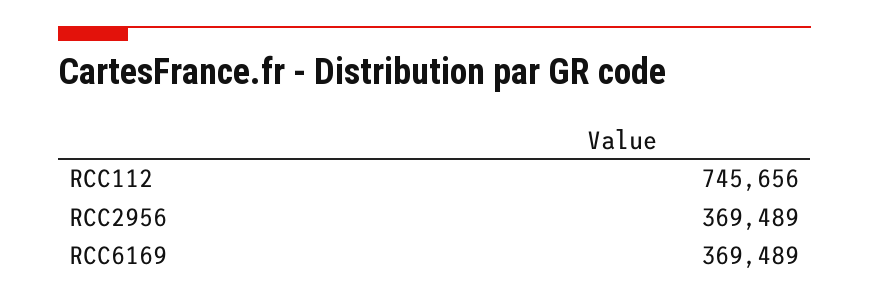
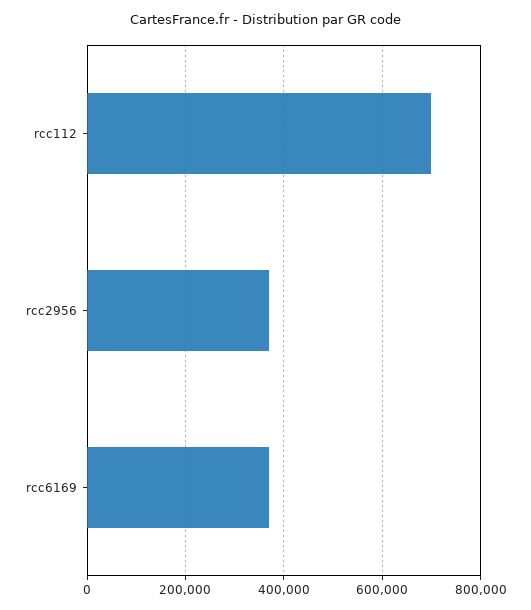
  {
-   "RCC112": 745656,
+   "RCC112": 700000,
    "RCC2956": 369489,
    "RCC6169": 369489
  }

